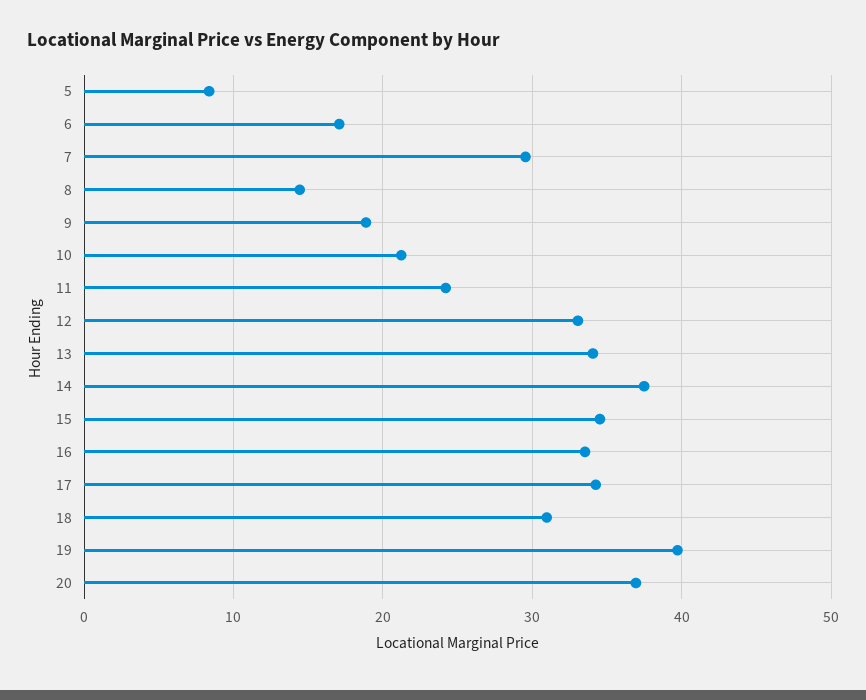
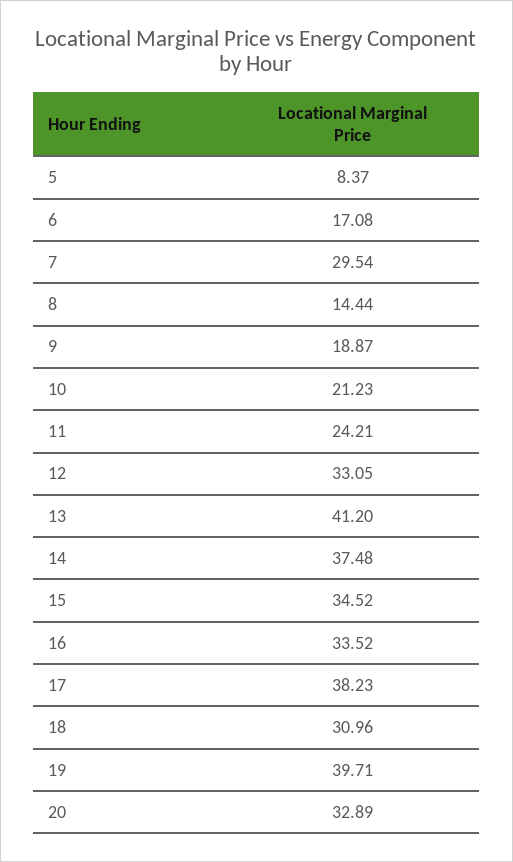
  {
    "5": 8.37,
    "6": 17.08,
    "7": 29.54,
    "8": 14.44,
    "9": 18.87,
    "10": 21.23,
    "11": 24.21,
    "12": 33.05,
-   "13": 34,
+   "13": 41.2,
    "14": 37.48,
    "15": 34.52,
    "16": 33.52,
-   "17": 34,
+   "17": 38.23,
    "18": 30.96,
    "19": 39.71,
-   "20": 37
+   "20": 32.89
  }

